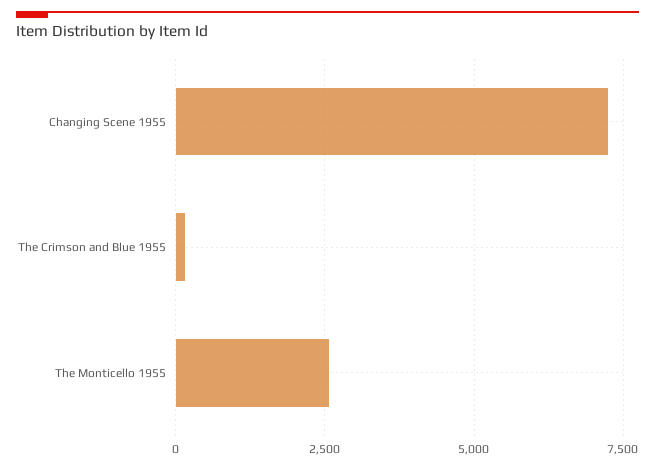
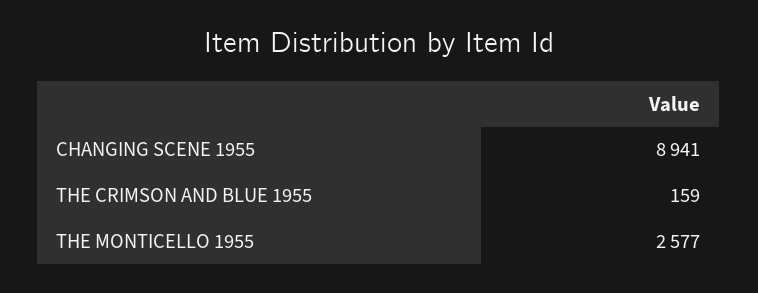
  {
-   "Changing Scene 1955": 7250,
+   "Changing Scene 1955": 8941,
    "The Crimson and Blue 1955": 159,
    "The Monticello 1955": 2577
  }

